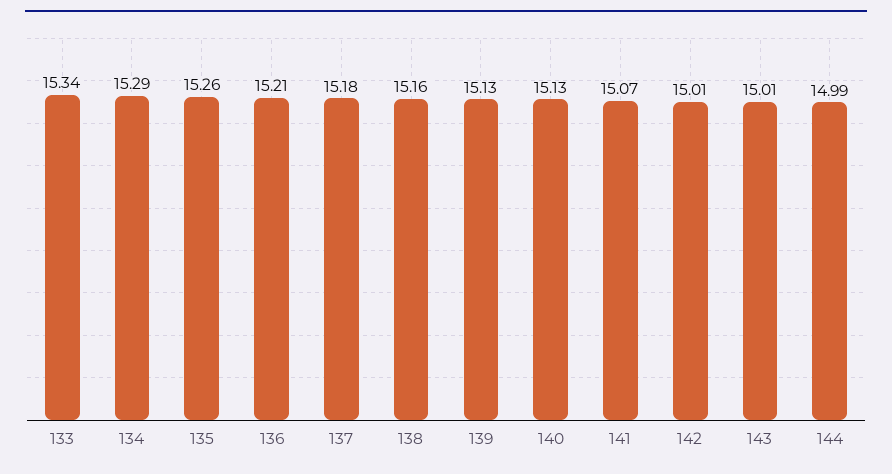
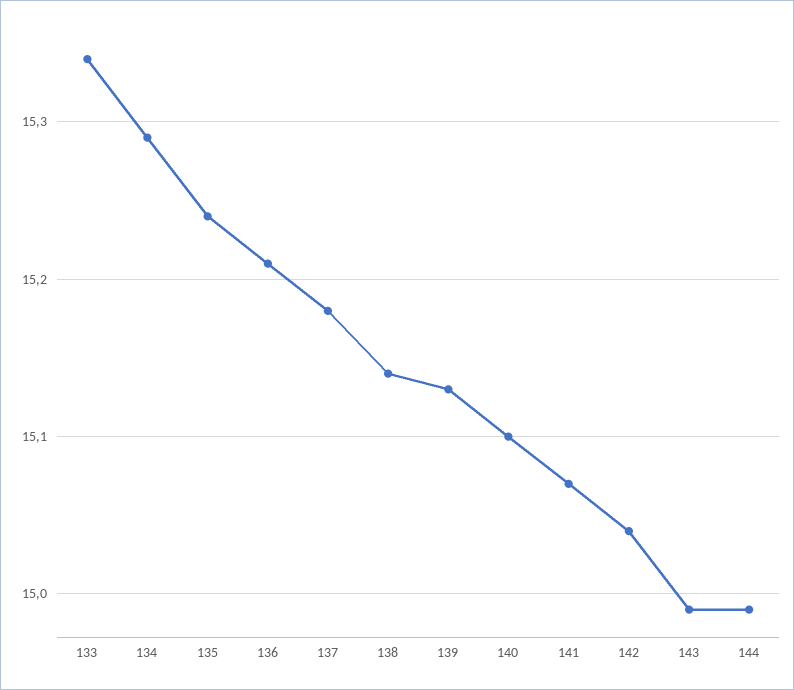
  {
    "133": 15.34,
    "134": 15.29,
-   "135": 15.26,
+   "135": 15.24,
    "136": 15.21,
    "137": 15.18,
-   "138": 15.16,
+   "138": 15.14,
    "139": 15.13,
-   "140": 15.13,
+   "140": 15.1,
    "141": 15.07,
-   "142": 15.01,
+   "142": 15.04,
-   "143": 15.01,
+   "143": 14.99,
    "144": 14.99
  }

